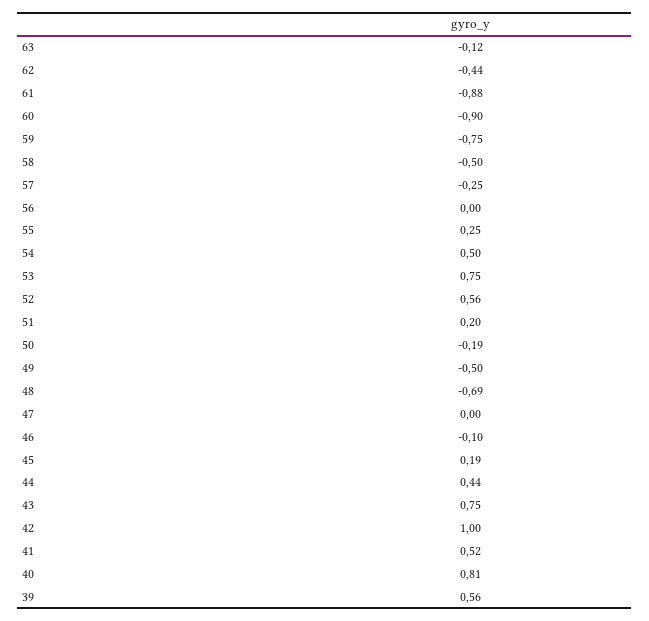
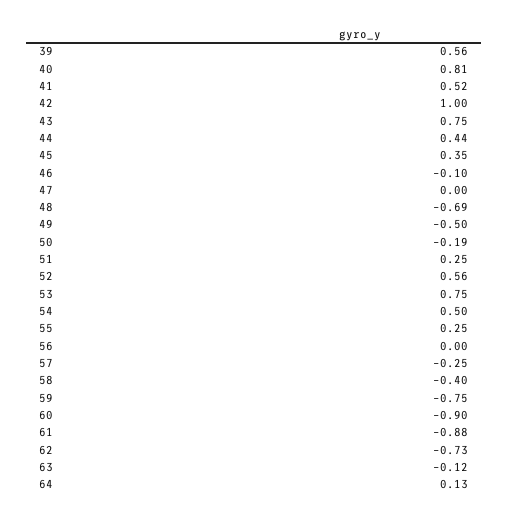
  {
    "63": -0.12,
-   "62": -0.44,
+   "62": -0.73,
    "61": -0.88,
    "60": -0.9,
    "59": -0.75,
-   "58": -0.5,
+   "58": -0.4,
    "57": -0.25,
    "56": 0,
    "55": 0.25,
    "54": 0.5,
    "53": 0.75,
    "52": 0.56,
-   "51": 0.2,
+   "51": 0.25,
    "50": -0.19,
    "49": -0.5,
    "48": -0.69,
    "47": 0,
    "46": -0.1,
-   "45": 0.19,
+   "45": 0.35,
    "44": 0.44,
    "43": 0.75,
    "42": 1,
    "41": 0.52,
    "40": 0.81,
-   "39": 0.56
+   "39": 0.56,
+   "64": 0.13
  }

